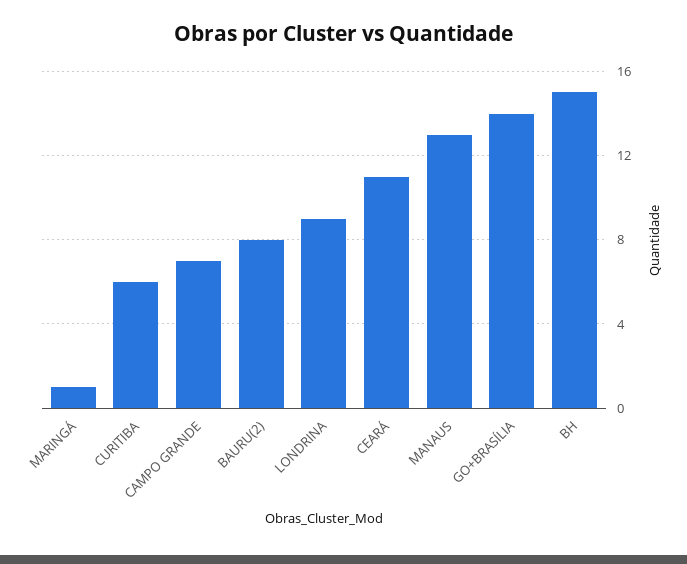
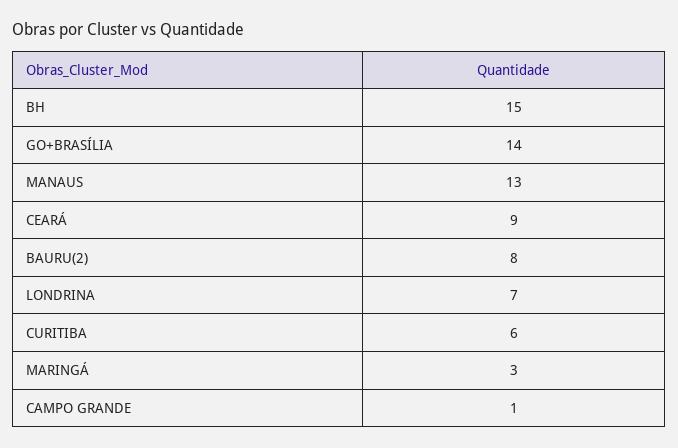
  {
-   "MARINGÁ": 1,
+   "MARINGÁ": 3,
    "CURITIBA": 6,
-   "CAMPO GRANDE": 7,
+   "CAMPO GRANDE": 1,
    "BAURU(2)": 8,
-   "LONDRINA": 9,
+   "LONDRINA": 7,
-   "CEARÁ": 11,
+   "CEARÁ": 9,
    "MANAUS": 13,
    "GO+BRASÍLIA": 14,
    "BH": 15
  }

